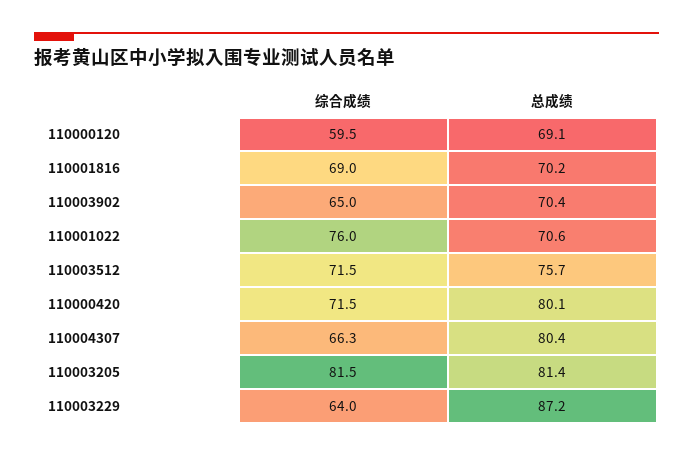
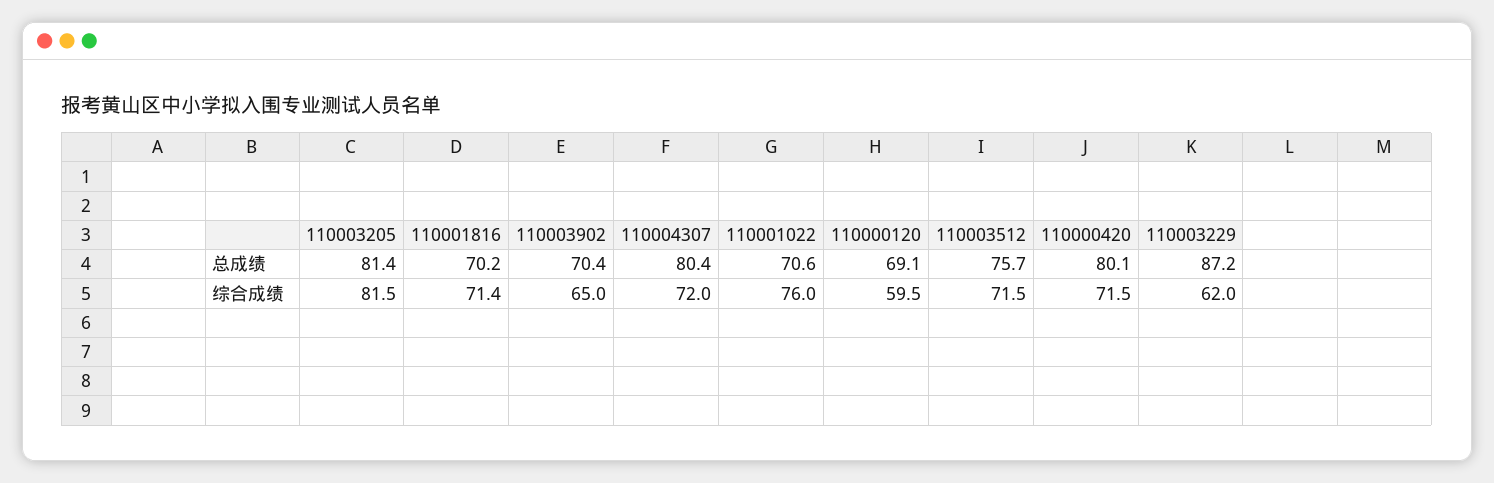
  {
    "综合成绩": {
      "110000120": 59.5,
-     "110001816": 69,
+     "110001816": 71.4,
      "110003902": 65,
      "110001022": 76,
      "110003512": 71.5,
      "110000420": 71.5,
-     "110004307": 66.3,
+     "110004307": 72,
      "110003205": 81.5,
-     "110003229": 64
+     "110003229": 62
    },
    "总成绩": {
      "110000120": 69.1,
      "110001816": 70.2,
      "110003902": 70.4,
      "110001022": 70.6,
      "110003512": 75.7,
      "110000420": 80.1,
      "110004307": 80.4,
      "110003205": 81.4,
      "110003229": 87.2
    }
  }

